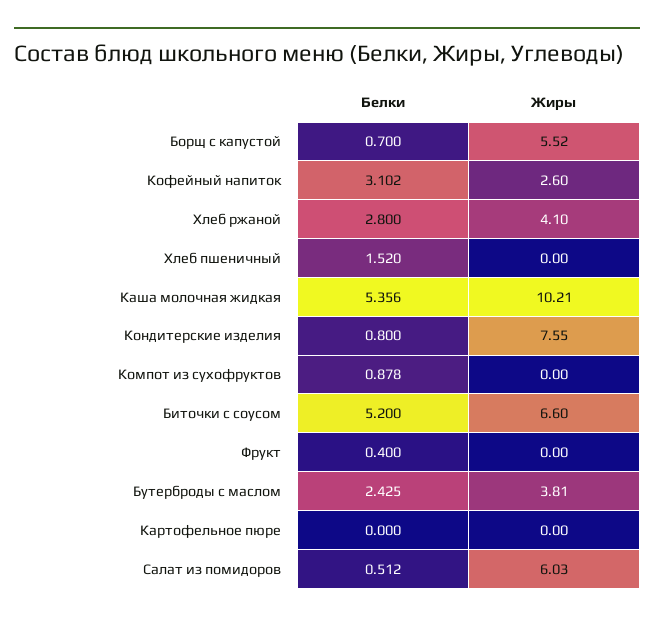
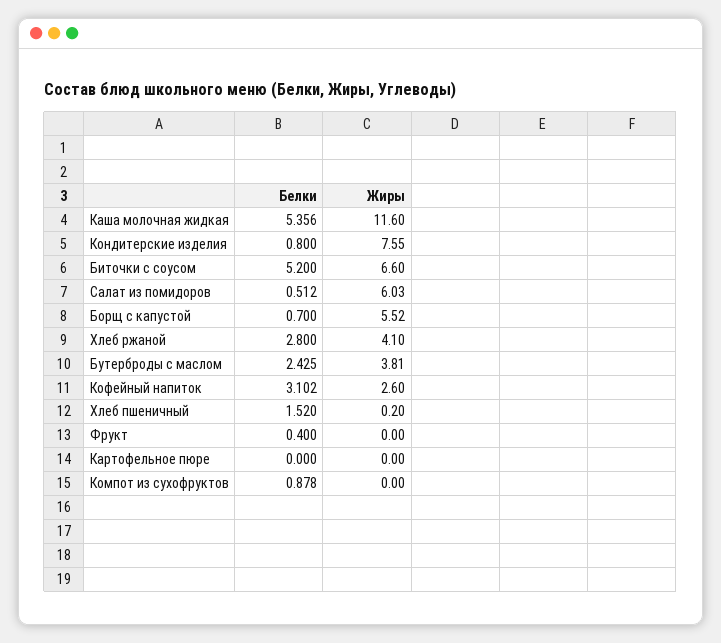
  {
    "Белки": {
      "Борщ с капустой": 0.7,
      "Кофейный напиток": 3.102,
      "Хлеб ржаной": 2.8,
      "Хлеб пшеничный": 1.52,
      "Каша молочная жидкая": 5.356,
      "Кондитерские изделия": 0.8,
      "Компот из сухофруктов": 0.878,
      "Биточки с соусом": 5.2,
      "Фрукт": 0.4,
      "Бутерброды с маслом": 2.425,
      "Картофельное пюре": 0,
      "Салат из помидоров": 0.512
    },
    "Жиры": {
      "Борщ с капустой": 5.52,
      "Кофейный напиток": 2.6,
      "Хлеб ржаной": 4.1,
-     "Хлеб пшеничный": 0,
+     "Хлеб пшеничный": 0.2,
-     "Каша молочная жидкая": 10.21,
+     "Каша молочная жидкая": 11.6,
      "Кондитерские изделия": 7.55,
      "Компот из сухофруктов": 0,
      "Биточки с соусом": 6.6,
      "Фрукт": 0,
      "Бутерброды с маслом": 3.81,
      "Картофельное пюре": 0,
      "Салат из помидоров": 6.03
    }
  }

